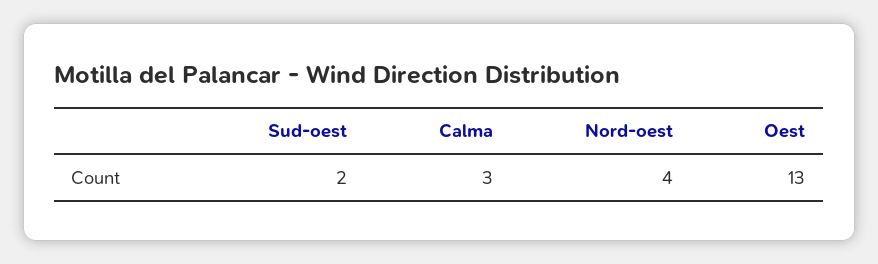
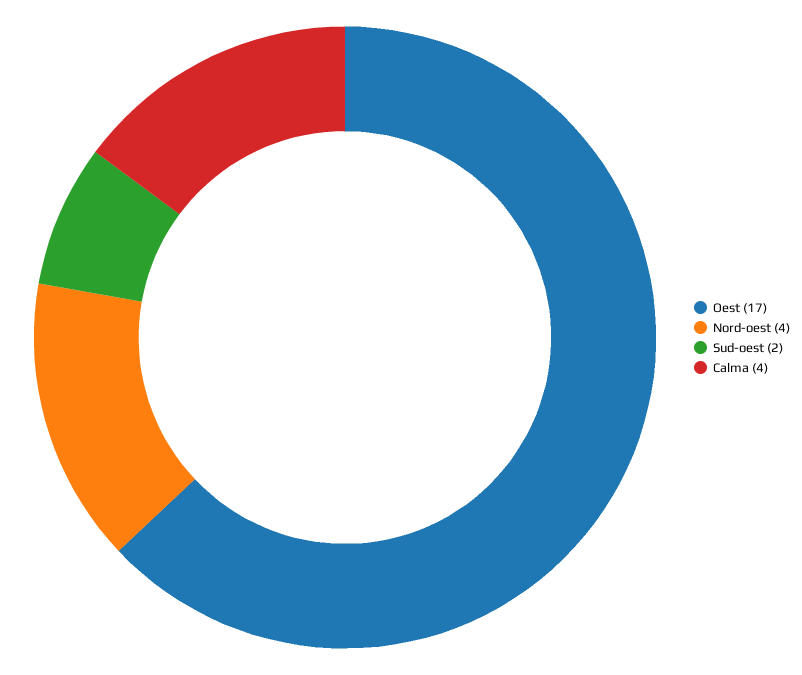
  {
    "Sud-oest": 2,
-   "Calma": 3,
+   "Calma": 4,
    "Nord-oest": 4,
-   "Oest": 13
+   "Oest": 17
  }

